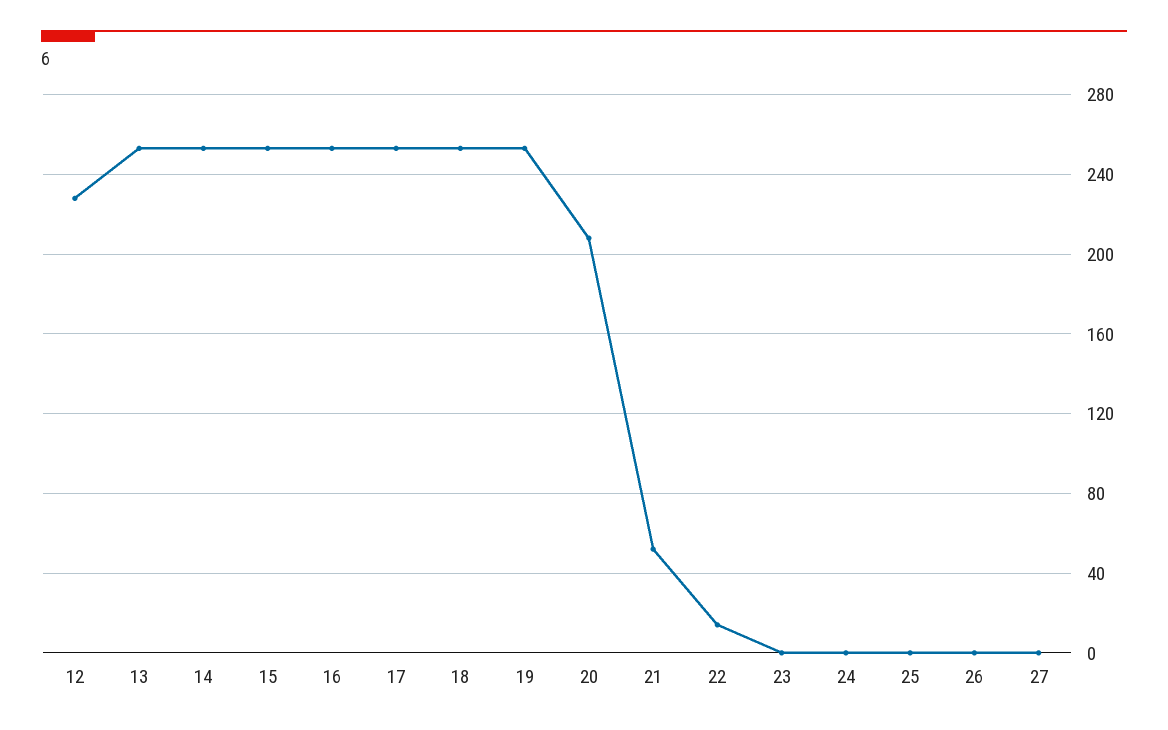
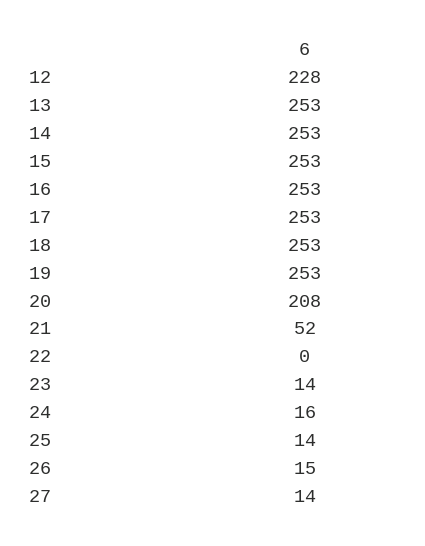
  {
    "12": 228,
    "13": 253,
    "14": 253,
    "15": 253,
    "16": 253,
    "17": 253,
    "18": 253,
    "19": 253,
    "20": 208,
    "21": 52,
-   "22": 15,
+   "22": 0,
-   "23": 0,
+   "23": 14,
-   "24": 0,
+   "24": 16,
-   "25": 0,
+   "25": 14,
-   "26": 0,
+   "26": 15,
-   "27": 0
+   "27": 14
  }

